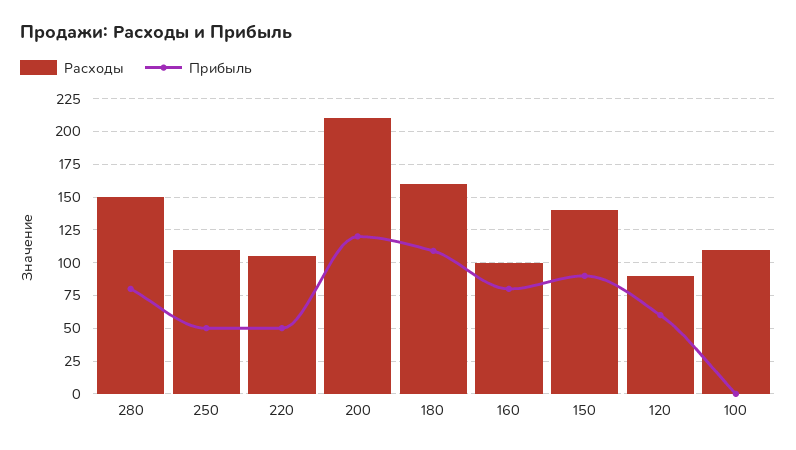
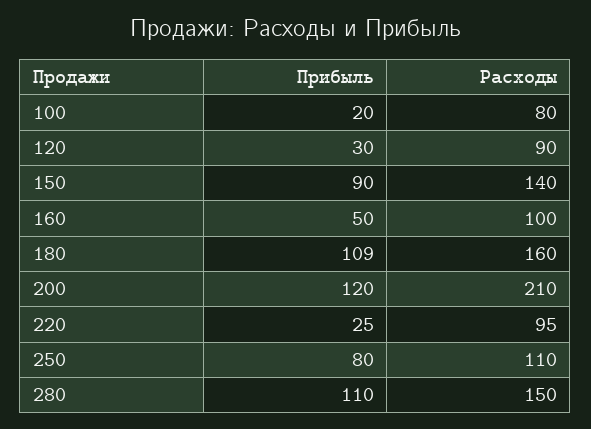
  {
    "Расходы": {
      "280": 150,
      "250": 110,
-     "220": 105,
+     "220": 95,
      "200": 210,
      "180": 160,
      "160": 100,
      "150": 140,
      "120": 90,
-     "100": 110
+     "100": 80
    },
    "Прибыль": {
-     "280": 80,
+     "280": 110,
-     "250": 50,
+     "250": 80,
-     "220": 50,
+     "220": 25,
      "200": 120,
      "180": 109,
-     "160": 80,
+     "160": 50,
      "150": 90,
-     "120": 60,
+     "120": 30,
-     "100": 0
+     "100": 20
    }
  }

